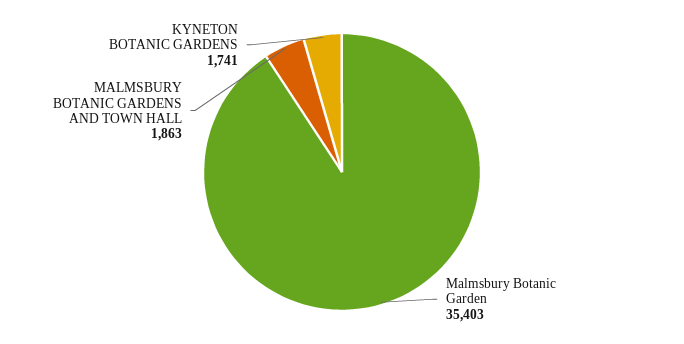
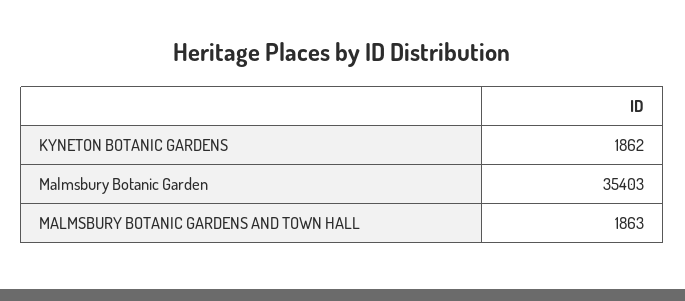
  {
    "Malmsbury Botanic Garden": 35403,
    "MALMSBURY BOTANIC GARDENS AND TOWN HALL": 1863,
-   "KYNETON BOTANIC GARDENS": 1741
+   "KYNETON BOTANIC GARDENS": 1862
  }

